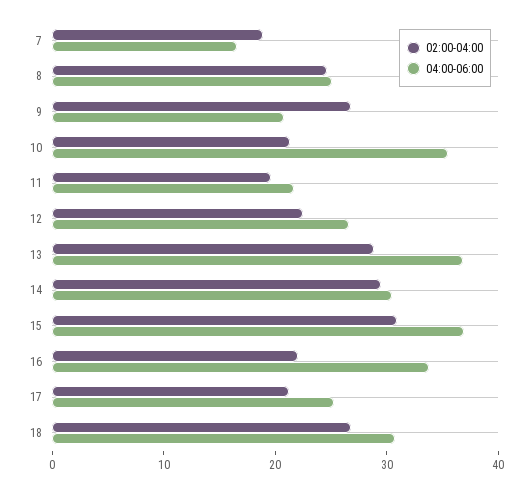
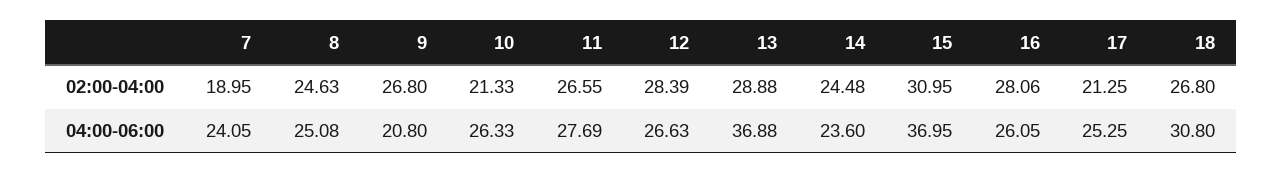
  {
    "02:00-04:00": {
      "7": 18.95,
      "8": 24.63,
      "9": 26.8,
      "10": 21.33,
-     "11": 20,
+     "11": 26.55,
-     "12": 22,
+     "12": 28.39,
      "13": 28.88,
-     "14": 30,
+     "14": 24.48,
      "15": 30.95,
-     "16": 22,
+     "16": 28.06,
      "17": 21.25,
      "18": 26.8
    },
    "04:00-06:00": {
-     "7": 16,
+     "7": 24.05,
      "8": 25.08,
      "9": 20.8,
-     "10": 36,
+     "10": 26.33,
-     "11": 22,
+     "11": 27.69,
      "12": 26.63,
      "13": 36.88,
-     "14": 30,
+     "14": 23.6,
      "15": 36.95,
-     "16": 34,
+     "16": 26.05,
      "17": 25.25,
      "18": 30.8
    }
  }

